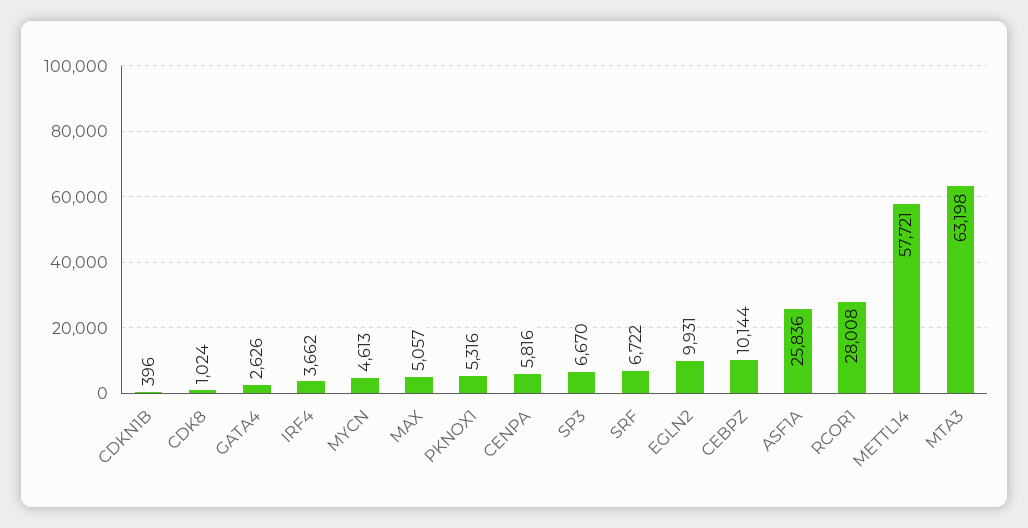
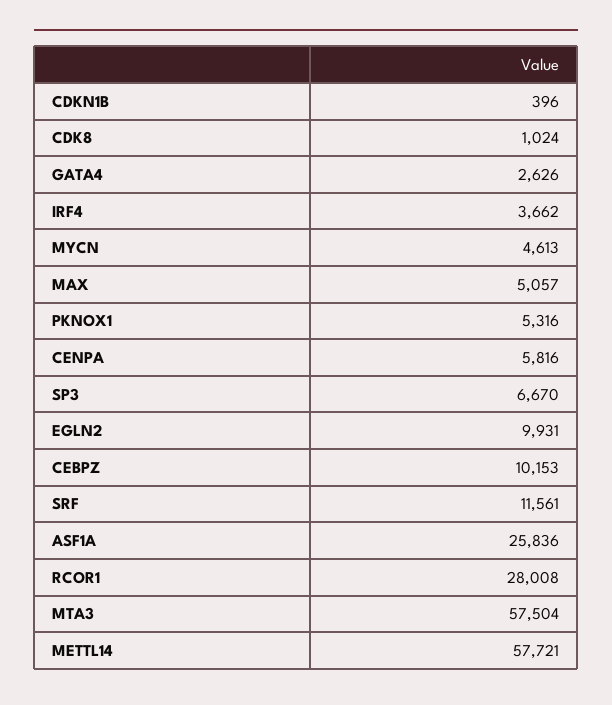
  {
    "CDKN1B": 396,
    "CDK8": 1024,
    "GATA4": 2626,
    "IRF4": 3662,
    "MYCN": 4613,
    "MAX": 5057,
    "PKNOX1": 5316,
    "CENPA": 5816,
    "SP3": 6670,
-   "SRF": 6722,
+   "SRF": 11561,
    "EGLN2": 9931,
-   "CEBPZ": 10144,
+   "CEBPZ": 10153,
    "ASF1A": 25836,
    "RCOR1": 28008,
    "METTL14": 57721,
-   "MTA3": 63198
+   "MTA3": 57504
  }

